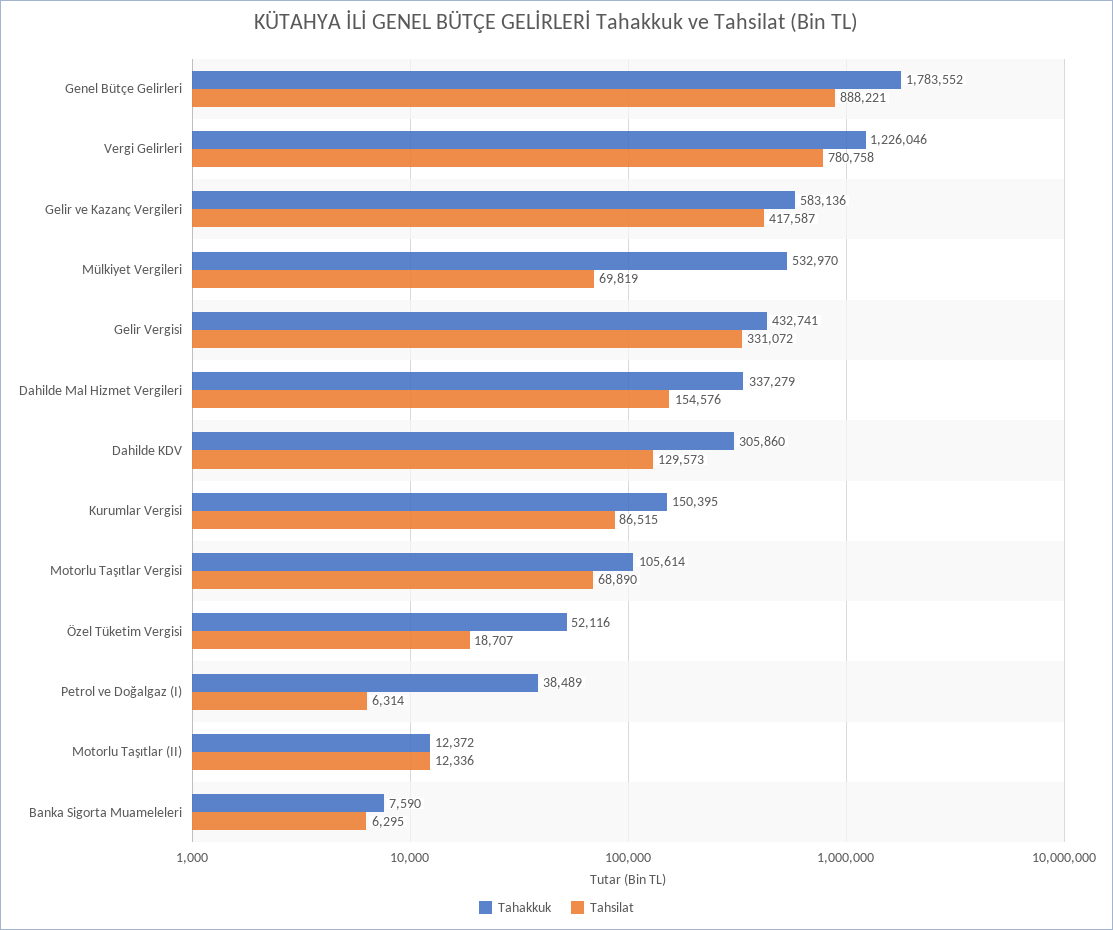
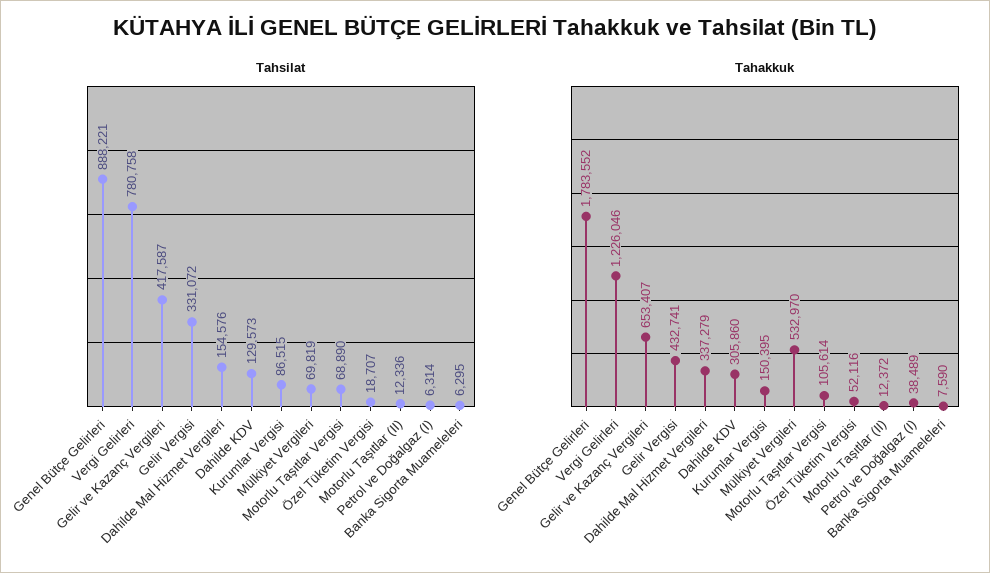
  {
    "Tahakkuk": {
      "Genel Bütçe Gelirleri": 1783552,
      "Vergi Gelirleri": 1226046,
-     "Gelir ve Kazanç Vergileri": 583136,
+     "Gelir ve Kazanç Vergileri": 653407,
      "Mülkiyet Vergileri": 532970,
      "Gelir Vergisi": 432741,
      "Dahilde Mal Hizmet Vergileri": 337279,
      "Dahilde KDV": 305860,
      "Kurumlar Vergisi": 150395,
      "Motorlu Taşıtlar Vergisi": 105614,
      "Özel Tüketim Vergisi": 52116,
      "Petrol ve Doğalgaz (I)": 38489,
      "Motorlu Taşıtlar (II)": 12372,
      "Banka Sigorta Muameleleri": 7590
    },
    "Tahsilat": {
      "Genel Bütçe Gelirleri": 888221,
      "Vergi Gelirleri": 780758,
      "Gelir ve Kazanç Vergileri": 417587,
      "Mülkiyet Vergileri": 69819,
      "Gelir Vergisi": 331072,
      "Dahilde Mal Hizmet Vergileri": 154576,
      "Dahilde KDV": 129573,
      "Kurumlar Vergisi": 86515,
      "Motorlu Taşıtlar Vergisi": 68890,
      "Özel Tüketim Vergisi": 18707,
      "Petrol ve Doğalgaz (I)": 6314,
      "Motorlu Taşıtlar (II)": 12336,
      "Banka Sigorta Muameleleri": 6295
    }
  }

